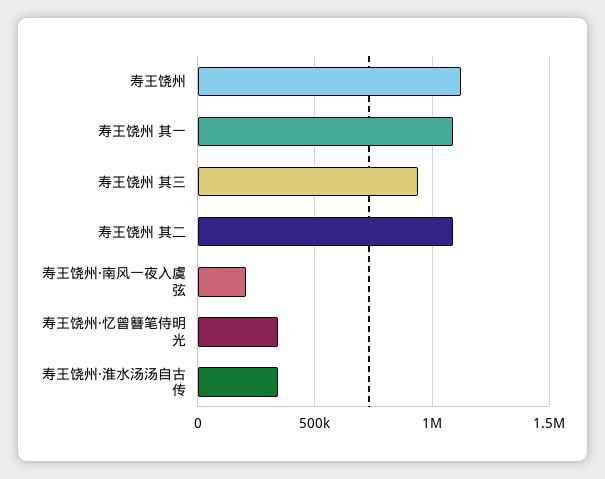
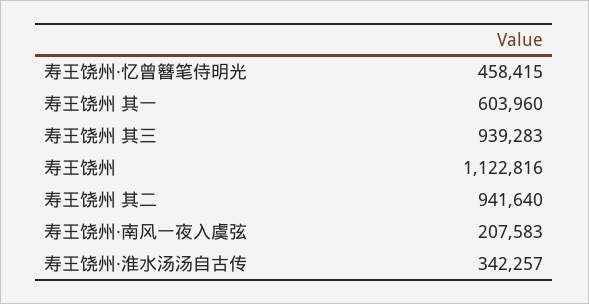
  {
    "寿王饶州": 1122816,
-   "寿王饶州 其一": 1100000,
+   "寿王饶州 其一": 603960,
    "寿王饶州 其三": 939283,
-   "寿王饶州 其二": 1100000,
+   "寿王饶州 其二": 941640,
    "寿王饶州·南风一夜入虞弦": 207583,
-   "寿王饶州·忆曾簪笔侍明光": 350000,
+   "寿王饶州·忆曾簪笔侍明光": 458415,
    "寿王饶州·淮水汤汤自古传": 342257
  }

